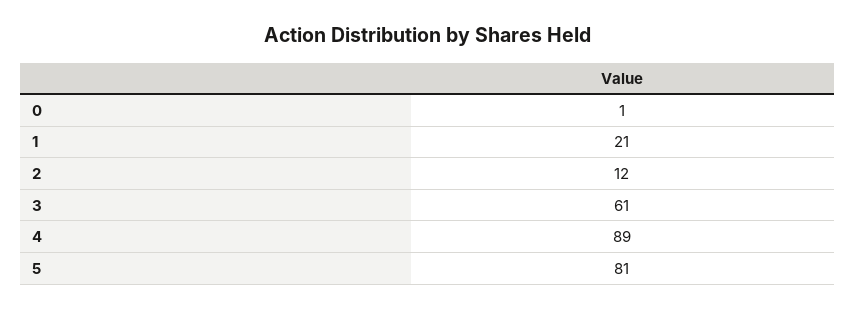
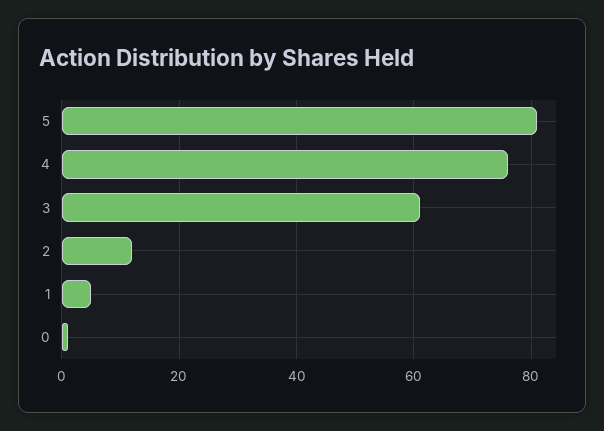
  {
    "0": 1,
-   "1": 21,
+   "1": 5,
    "2": 12,
    "3": 61,
-   "4": 89,
+   "4": 75,
    "5": 81
  }

